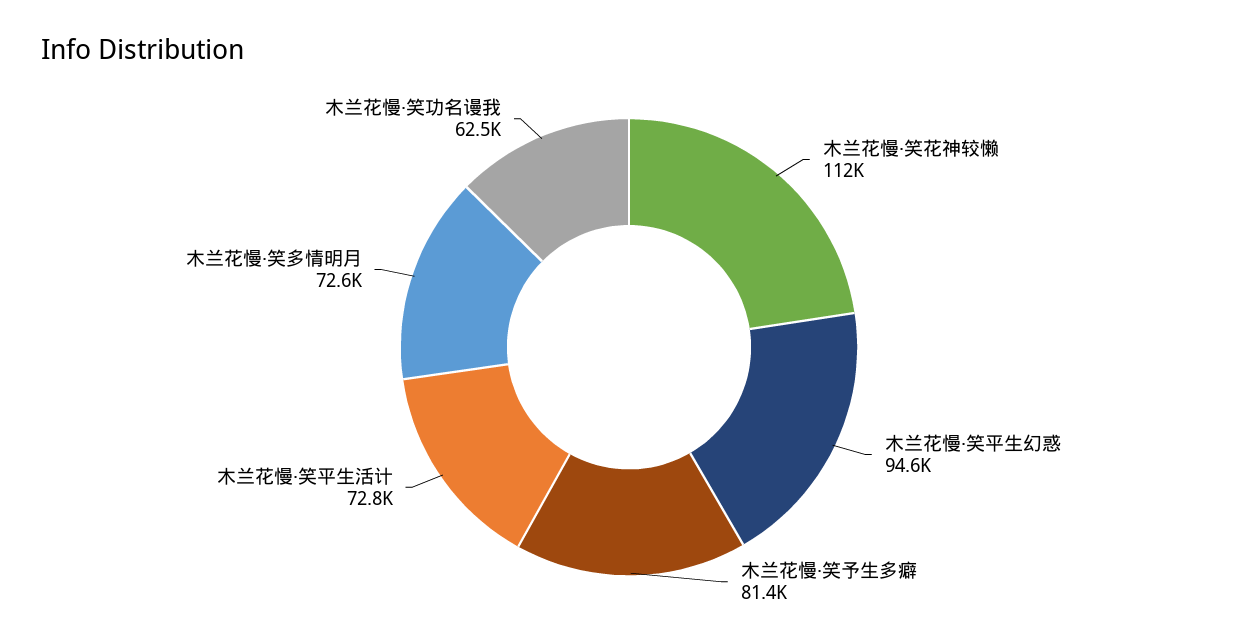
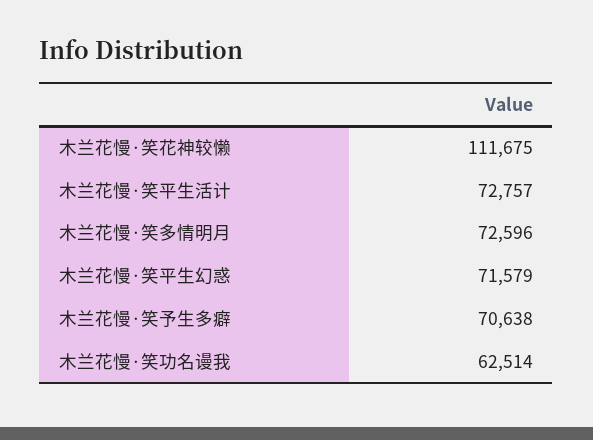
  {
    "木兰花慢·笑花神较懒": 111675,
-   "木兰花慢·笑平生幻惑": 94600,
+   "木兰花慢·笑平生幻惑": 71579,
-   "木兰花慢·笑予生多癖": 81400,
+   "木兰花慢·笑予生多癖": 70638,
    "木兰花慢·笑平生活计": 72757,
    "木兰花慢·笑多情明月": 72596,
    "木兰花慢·笑功名谩我": 62514
  }

